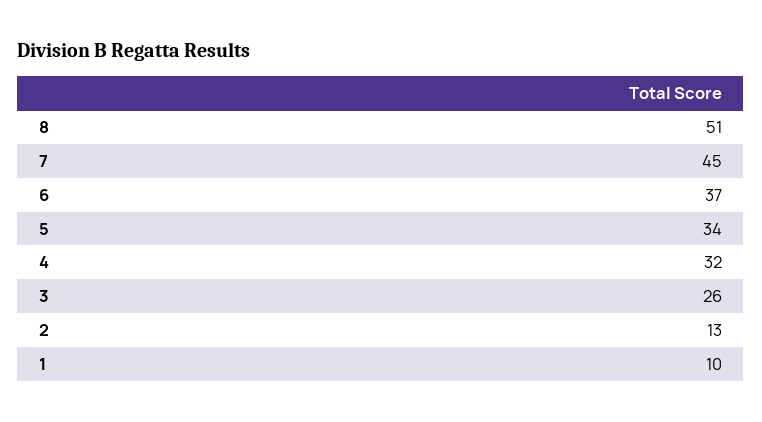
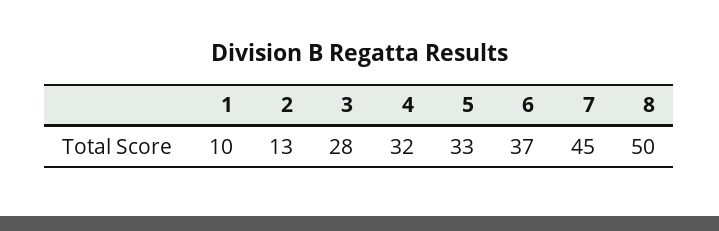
  {
-   "8": 51,
+   "8": 50,
    "7": 45,
    "6": 37,
-   "5": 34,
+   "5": 33,
    "4": 32,
-   "3": 26,
+   "3": 28,
    "2": 13,
    "1": 10
  }

